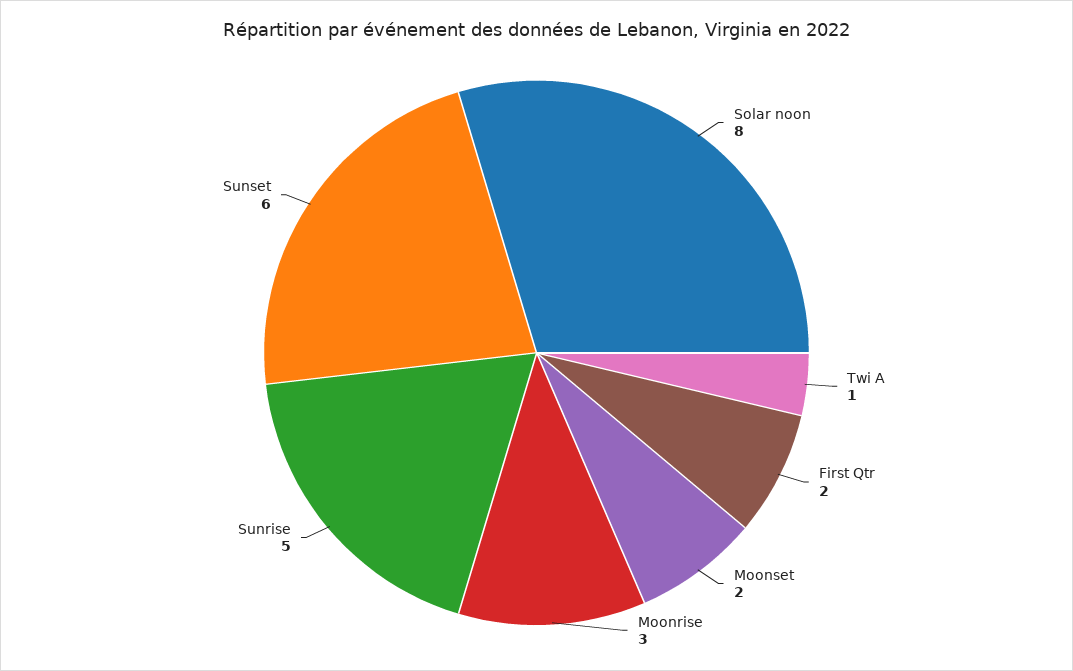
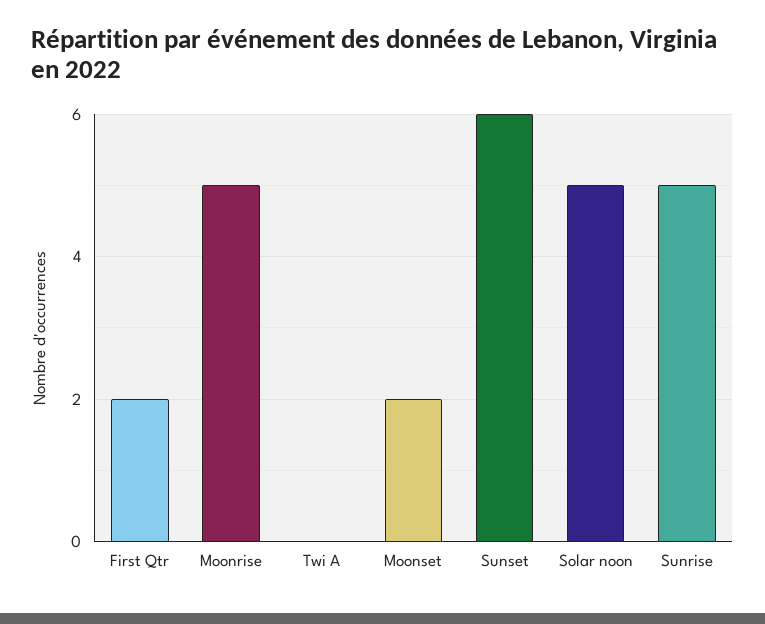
  {
-   "Solar noon": 8,
+   "Solar noon": 5,
-   "Twi A": 1,
+   "Twi A": 0,
    "First Qtr": 2,
    "Moonset": 2,
-   "Moonrise": 3,
+   "Moonrise": 5,
    "Sunrise": 5,
    "Sunset": 6
  }

